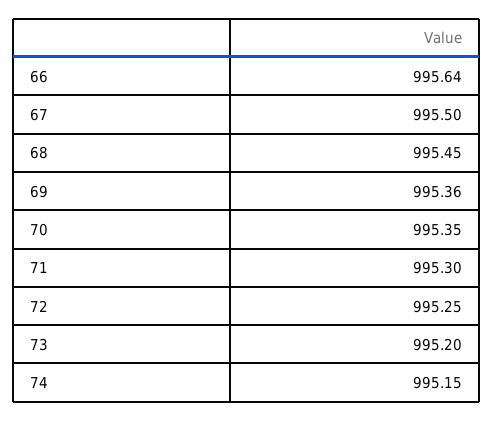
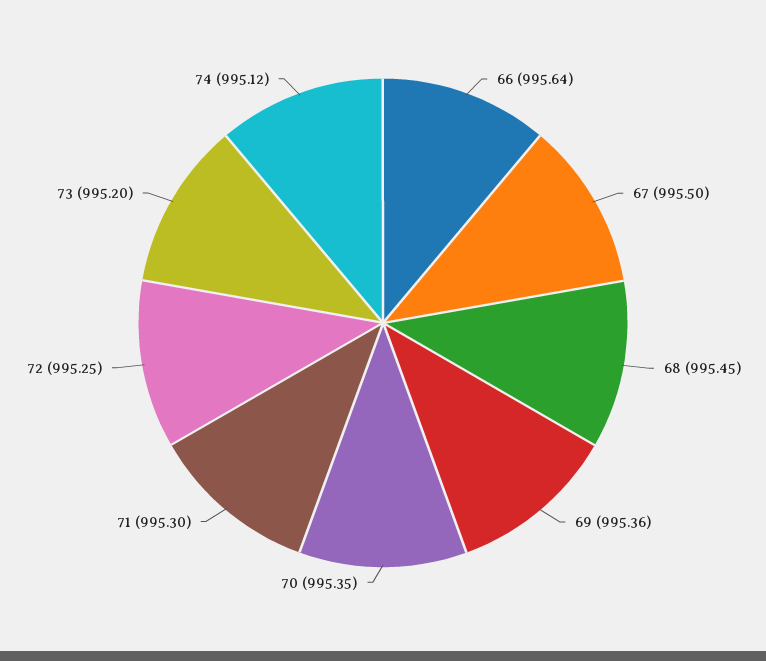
  {
    "66": 995.64,
    "67": 995.5,
    "68": 995.45,
    "69": 995.36,
    "70": 995.35,
    "71": 995.3,
    "72": 995.25,
    "73": 995.2,
-   "74": 995.15
+   "74": 995.12
  }

